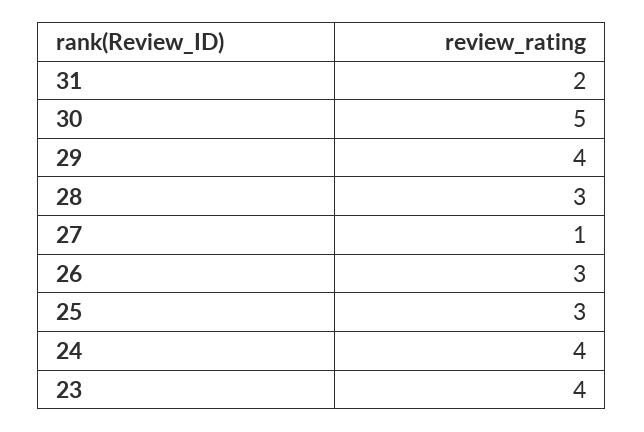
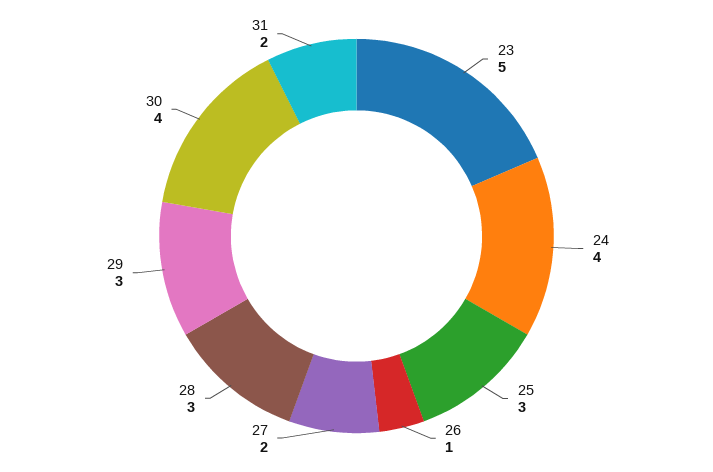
  {
    "31": 2,
-   "30": 5,
+   "30": 4,
-   "29": 4,
+   "29": 3,
    "28": 3,
-   "27": 1,
+   "27": 2,
-   "26": 3,
+   "26": 1,
    "25": 3,
    "24": 4,
-   "23": 4
+   "23": 5
  }

